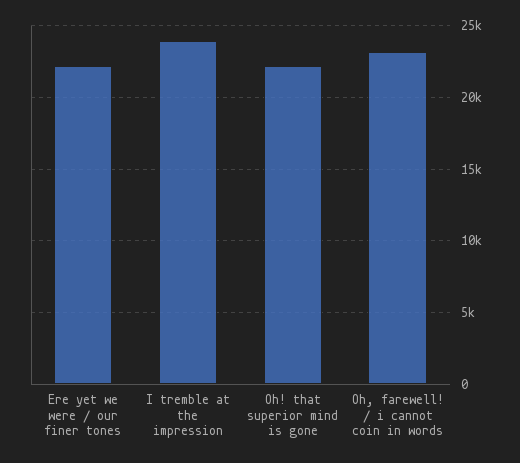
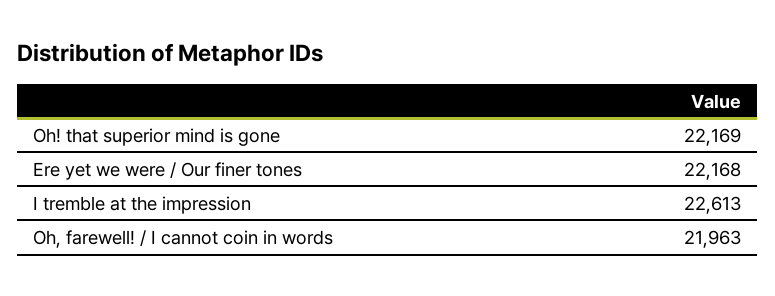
  {
    "Ere yet we were / our finer tones": 22168,
-   "I tremble at the impression": 24000,
+   "I tremble at the impression": 22613,
    "Oh! that superior mind is gone": 22169,
-   "Oh, farewell! / i cannot coin in words": 23000
+   "Oh, farewell! / i cannot coin in words": 21963
  }

